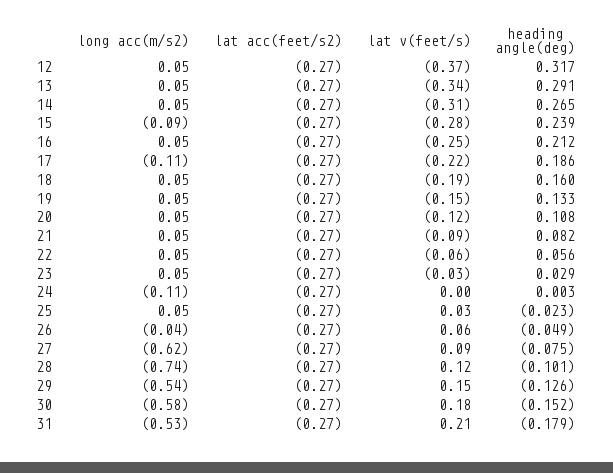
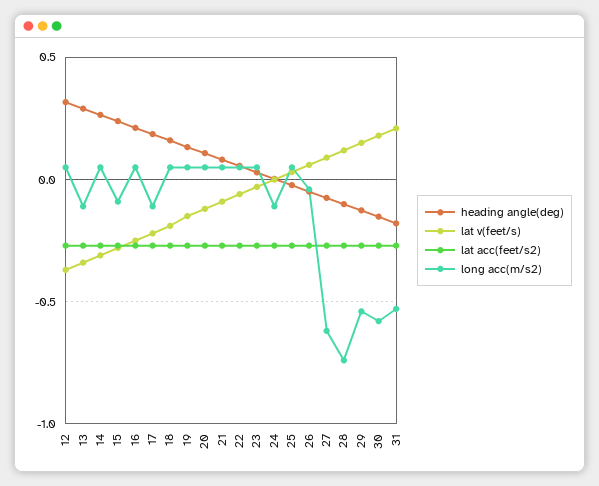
  {
    "long acc(m/s2)": {
      "12": 0.05,
-     "13": 0.05,
+     "13": -0.1,
      "14": 0.05,
      "15": -0.09,
      "16": 0.05,
      "17": -0.11,
      "18": 0.05,
      "19": 0.05,
      "20": 0.05,
      "21": 0.05,
      "22": 0.05,
      "23": 0.05,
      "24": -0.11,
      "25": 0.05,
      "26": -0.04,
      "27": -0.62,
      "28": -0.74,
      "29": -0.54,
      "30": -0.58,
      "31": -0.53
    },
    "lat acc(feet/s2)": {
      "12": -0.27,
      "13": -0.27,
      "14": -0.27,
      "15": -0.27,
      "16": -0.27,
      "17": -0.27,
      "18": -0.27,
      "19": -0.27,
      "20": -0.27,
      "21": -0.27,
      "22": -0.27,
      "23": -0.27,
      "24": -0.27,
      "25": -0.27,
      "26": -0.27,
      "27": -0.27,
      "28": -0.27,
      "29": -0.27,
      "30": -0.27,
      "31": -0.27
    },
    "lat v(feet/s)": {
      "12": -0.37,
      "13": -0.34,
      "14": -0.31,
      "15": -0.28,
      "16": -0.25,
      "17": -0.22,
      "18": -0.19,
      "19": -0.15,
      "20": -0.12,
      "21": -0.09,
      "22": -0.06,
      "23": -0.03,
      "24": 0,
      "25": 0.03,
      "26": 0.06,
      "27": 0.09,
      "28": 0.12,
      "29": 0.15,
      "30": 0.18,
      "31": 0.21
    },
    "heading angle(deg)": {
      "12": 0.317,
      "13": 0.291,
      "14": 0.265,
      "15": 0.239,
      "16": 0.212,
      "17": 0.186,
      "18": 0.16,
      "19": 0.133,
      "20": 0.108,
      "21": 0.082,
      "22": 0.056,
      "23": 0.029,
      "24": 0.003,
      "25": -0.023,
      "26": -0.049,
      "27": -0.075,
      "28": -0.101,
      "29": -0.126,
      "30": -0.152,
      "31": -0.179
    }
  }

